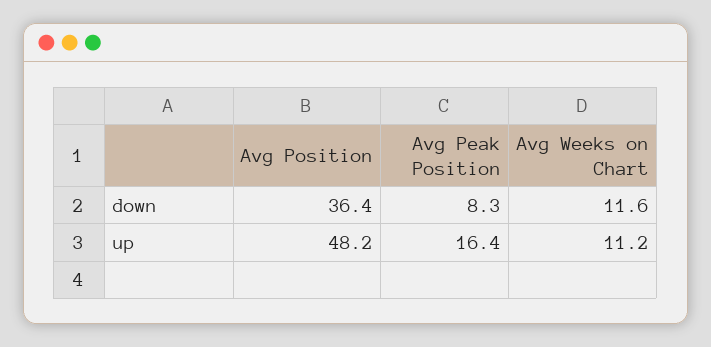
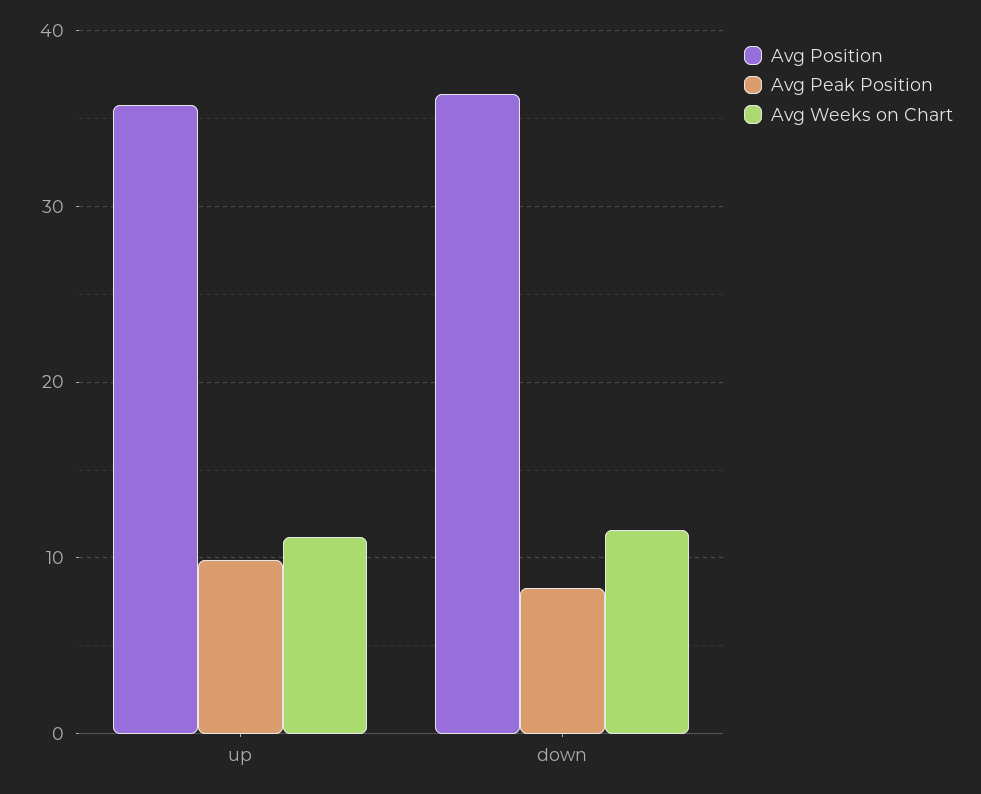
  {
    "Avg Position": {
      "down": 36.4,
-     "up": 48.2
+     "up": 36
    },
    "Avg Peak Position": {
      "down": 8.3,
-     "up": 16.4
+     "up": 10
    },
    "Avg Weeks on Chart": {
      "down": 11.6,
      "up": 11.2
    }
  }

